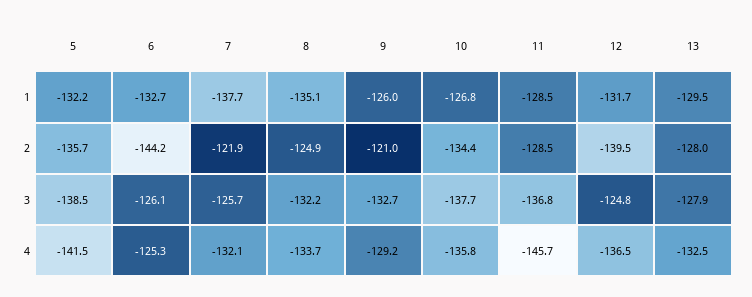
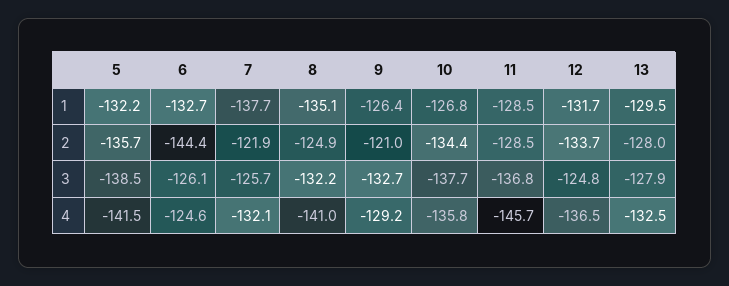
  {
    "5": {
      "1": -132.2,
      "2": -135.7,
      "3": -138.5,
      "4": -141.5
    },
    "6": {
      "1": -132.7,
-     "2": -144.2,
+     "2": -144.4,
      "3": -126.1,
-     "4": -125.3
+     "4": -124.6
    },
    "7": {
      "1": -137.7,
      "2": -121.9,
      "3": -125.7,
      "4": -132.1
    },
    "8": {
      "1": -135.1,
      "2": -124.9,
      "3": -132.2,
-     "4": -133.7
+     "4": -141
    },
    "9": {
-     "1": -126,
+     "1": -126.4,
      "2": -121,
      "3": -132.7,
      "4": -129.2
    },
    "10": {
      "1": -126.8,
      "2": -134.4,
      "3": -137.7,
      "4": -135.8
    },
    "11": {
      "1": -128.5,
      "2": -128.5,
      "3": -136.8,
      "4": -145.7
    },
    "12": {
      "1": -131.7,
-     "2": -139.5,
+     "2": -133.7,
      "3": -124.8,
      "4": -136.5
    },
    "13": {
      "1": -129.5,
      "2": -128,
      "3": -127.9,
      "4": -132.5
    }
  }

